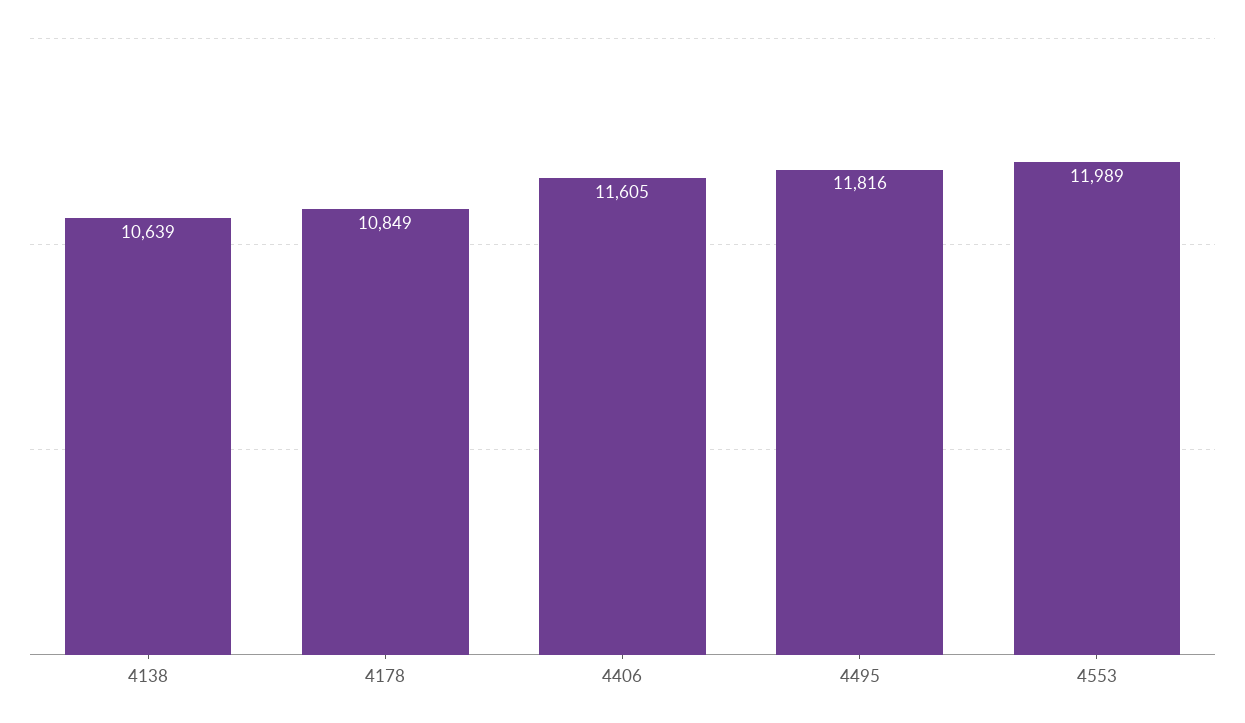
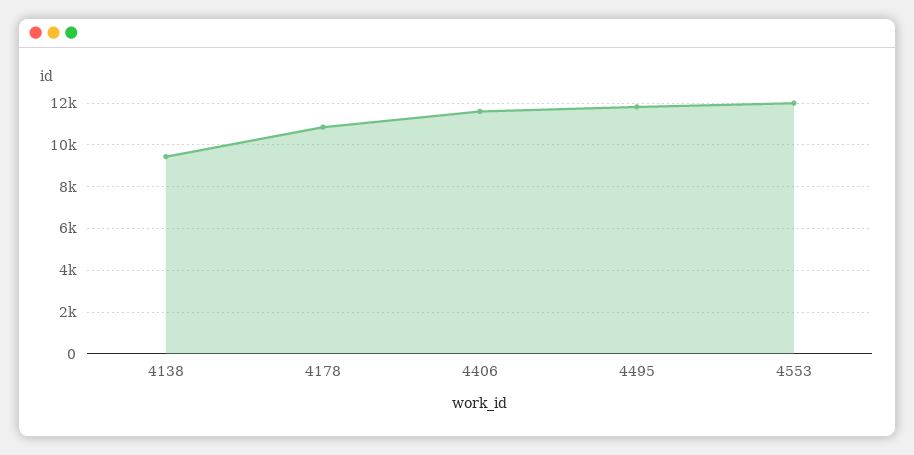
  {
-   "4138": 10639,
+   "4138": 9500,
    "4178": 10849,
    "4406": 11605,
    "4495": 11816,
    "4553": 11989
  }

